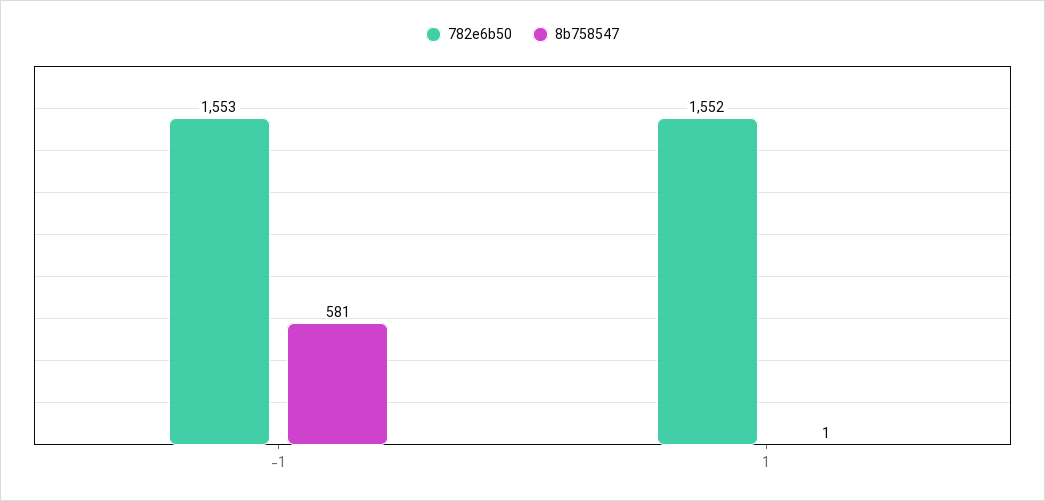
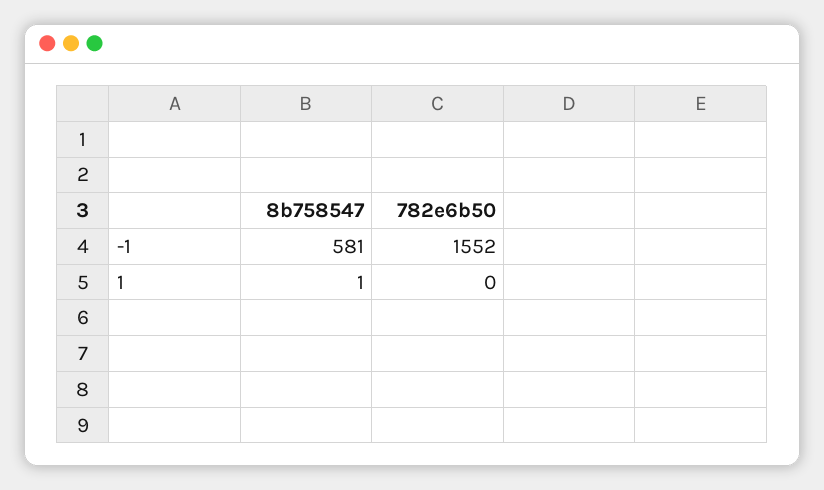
  {
    "782e6b50": {
-     "-1": 1553,
+     "-1": 1552,
-     "1": 1552
+     "1": 0
    },
    "8b758547": {
      "-1": 581,
      "1": 1
    }
  }

